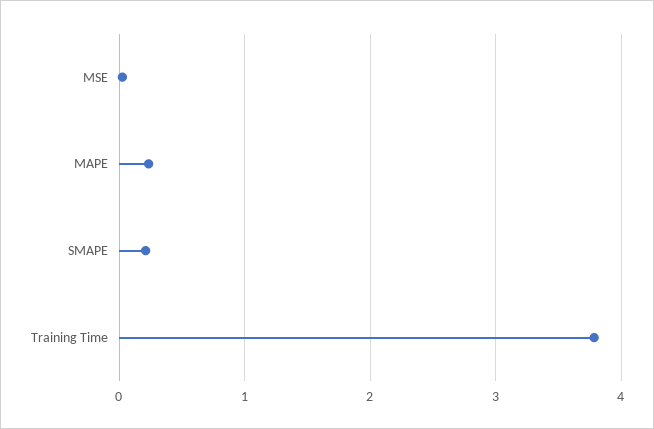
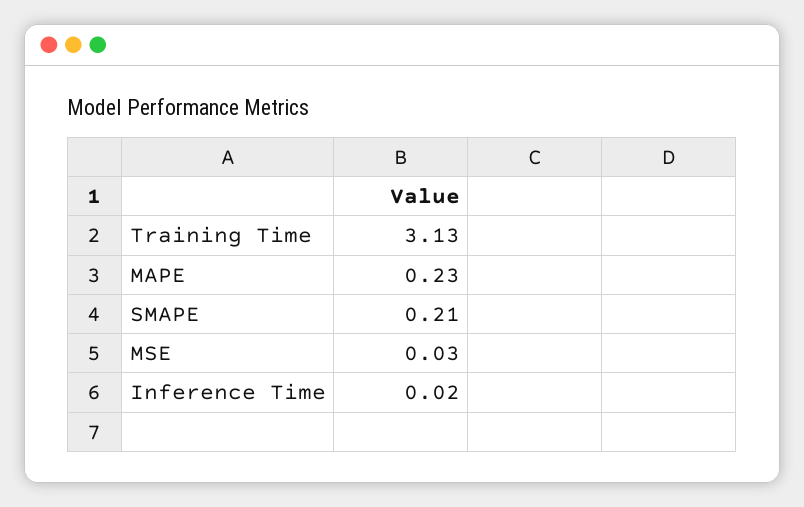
  {
    "MSE": 0.03,
    "MAPE": 0.23,
    "SMAPE": 0.21,
-   "Training Time": 3.8
+   "Training Time": 3.13,
+   "Inference Time": 0.02
  }

